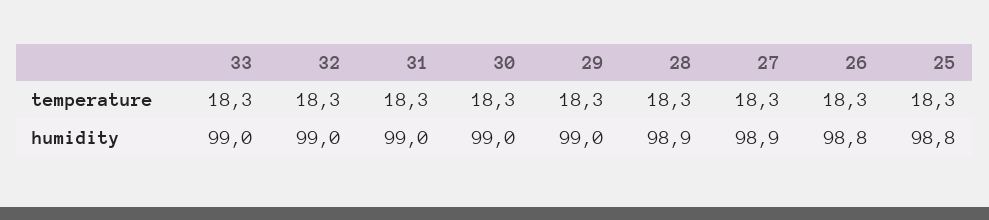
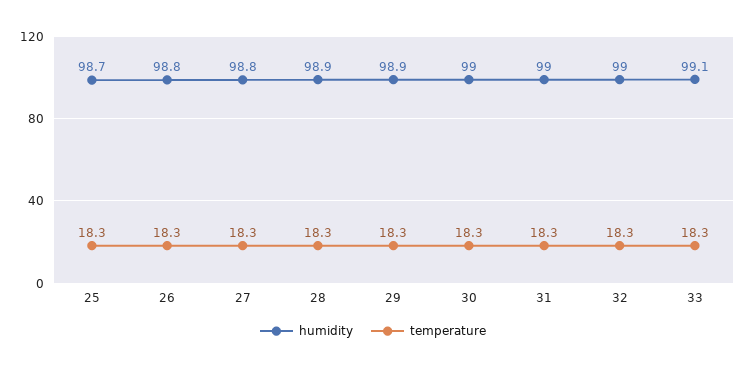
  {
    "temperature": {
      "33": 18.3,
      "32": 18.3,
      "31": 18.3,
      "30": 18.3,
      "29": 18.3,
      "28": 18.3,
      "27": 18.3,
      "26": 18.3,
      "25": 18.3
    },
    "humidity": {
-     "33": 99,
+     "33": 99.1,
      "32": 99,
      "31": 99,
      "30": 99,
-     "29": 99,
+     "29": 98.9,
      "28": 98.9,
-     "27": 98.9,
+     "27": 98.8,
      "26": 98.8,
-     "25": 98.8
+     "25": 98.7
    }
  }

